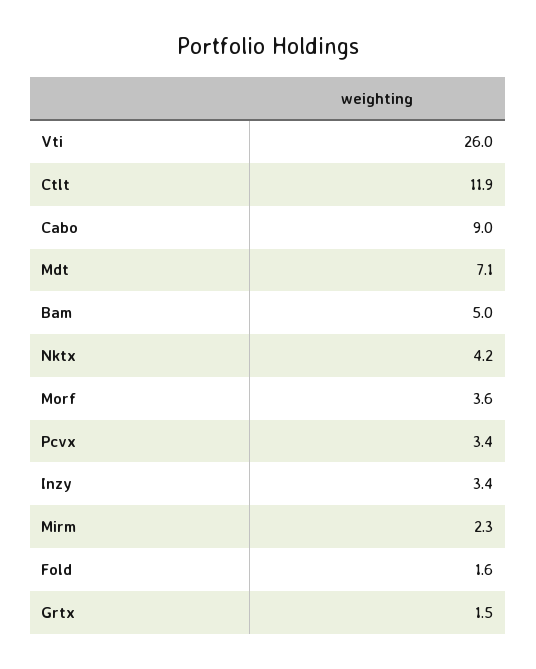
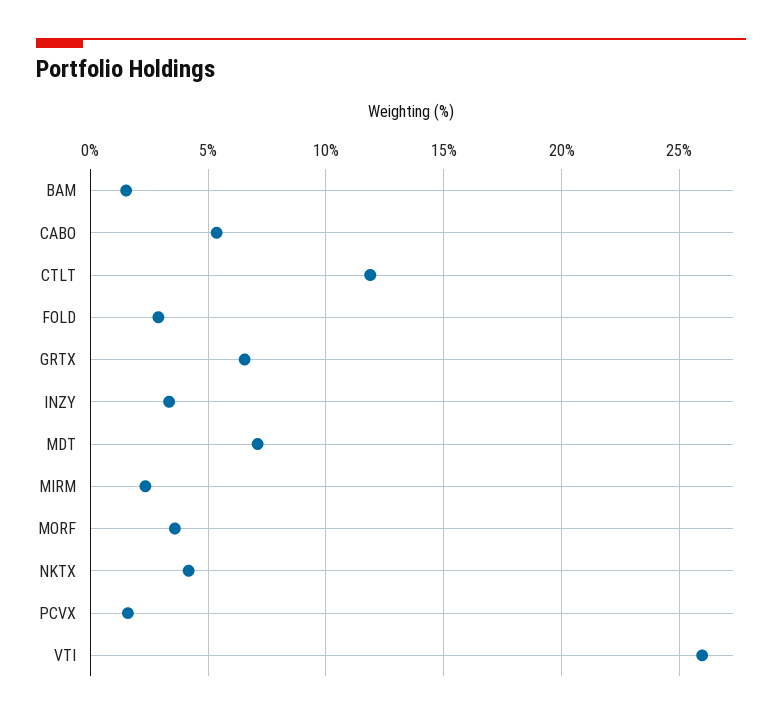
  {
    "Vti": 26,
    "Ctlt": 11.9,
-   "Cabo": 9,
+   "Cabo": 5.5,
    "Mdt": 7.1,
-   "Bam": 5,
+   "Bam": 1.5,
    "Nktx": 4.2,
    "Morf": 3.6,
-   "Pcvx": 3.4,
+   "Pcvx": 1.5,
    "Inzy": 3.4,
    "Mirm": 2.3,
-   "Fold": 1.6,
+   "Fold": 3,
-   "Grtx": 1.5
+   "Grtx": 6.5
  }

